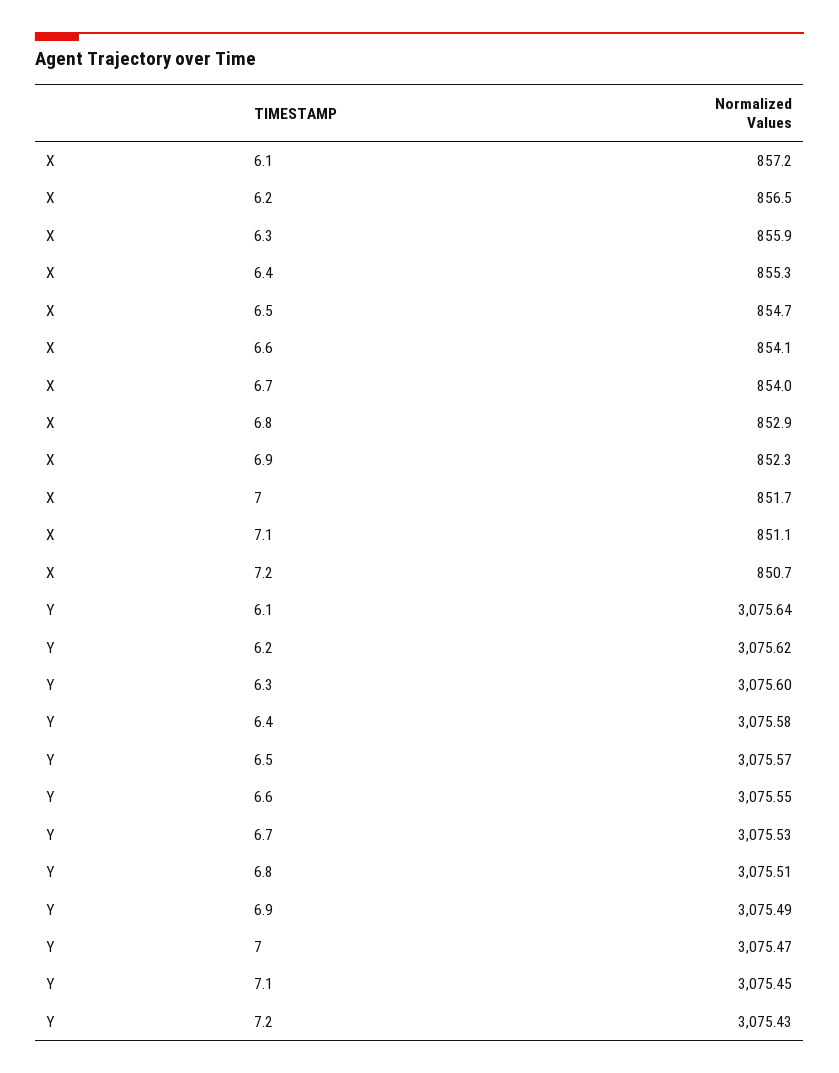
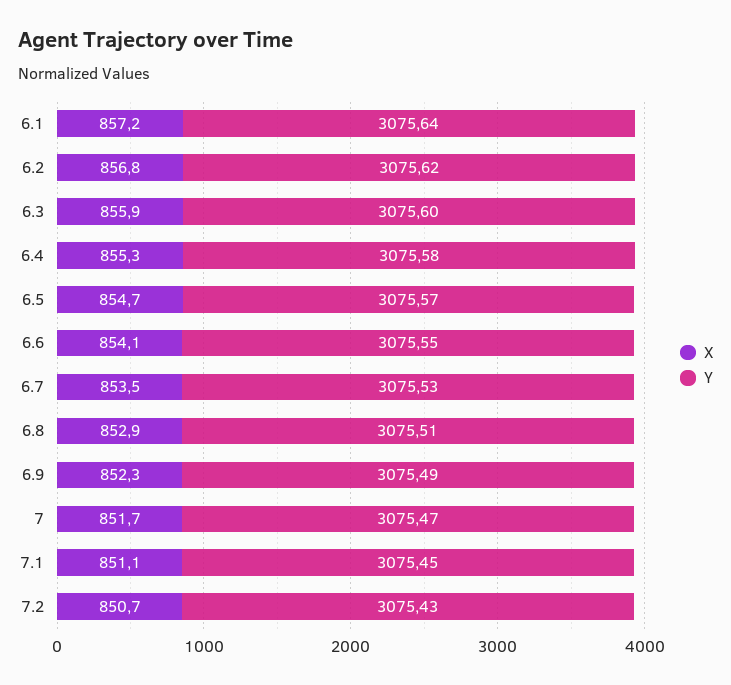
  {
    "X": {
      "6.1": 857.2,
-     "6.2": 856.5,
+     "6.2": 856.8,
      "6.3": 855.9,
      "6.4": 855.3,
      "6.5": 854.7,
      "6.6": 854.1,
-     "6.7": 854,
+     "6.7": 853.5,
      "6.8": 852.9,
      "6.9": 852.3,
      "7": 851.7,
      "7.1": 851.1,
      "7.2": 850.7
    },
    "Y": {
      "6.1": 3075.64,
      "6.2": 3075.62,
      "6.3": 3075.6,
      "6.4": 3075.58,
      "6.5": 3075.57,
      "6.6": 3075.55,
      "6.7": 3075.53,
      "6.8": 3075.51,
      "6.9": 3075.49,
      "7": 3075.47,
      "7.1": 3075.45,
      "7.2": 3075.43
    }
  }

